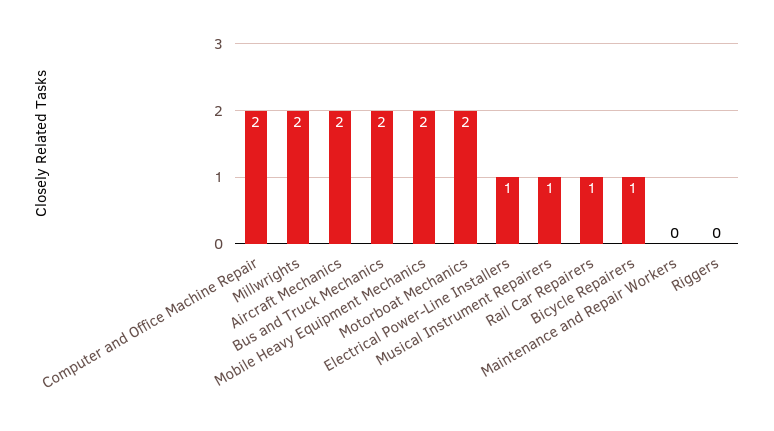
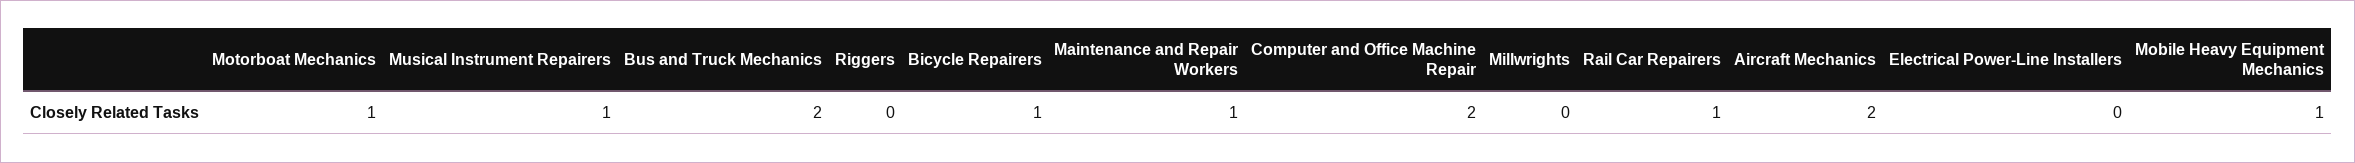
  {
    "Computer and Office Machine Repair": 2,
-   "Millwrights": 2,
+   "Millwrights": 0,
    "Aircraft Mechanics": 2,
    "Bus and Truck Mechanics": 2,
-   "Mobile Heavy Equipment Mechanics": 2,
+   "Mobile Heavy Equipment Mechanics": 1,
-   "Motorboat Mechanics": 2,
+   "Motorboat Mechanics": 1,
-   "Electrical Power-Line Installers": 1,
+   "Electrical Power-Line Installers": 0,
    "Musical Instrument Repairers": 1,
    "Rail Car Repairers": 1,
    "Bicycle Repairers": 1,
-   "Maintenance and Repair Workers": 0,
+   "Maintenance and Repair Workers": 1,
    "Riggers": 0
  }

